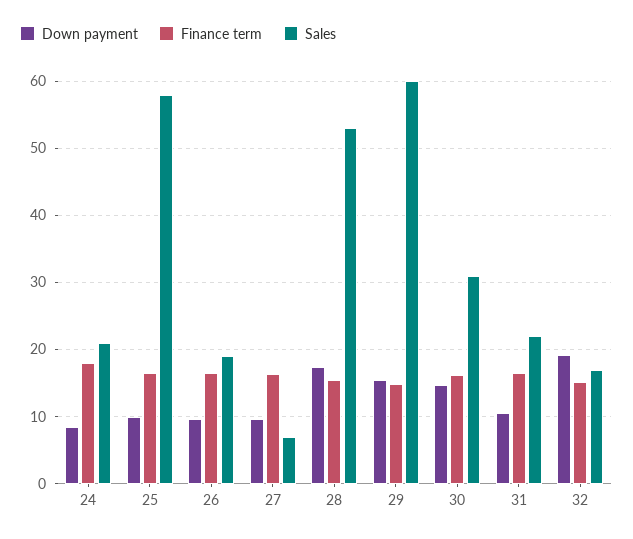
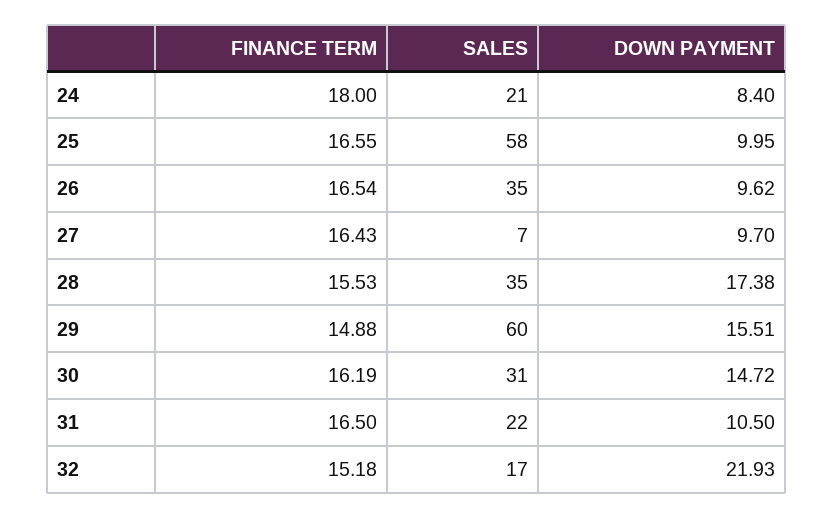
  {
    "Down payment": {
      "24": 8.4,
      "25": 9.95,
      "26": 9.62,
      "27": 9.7,
      "28": 17.38,
      "29": 15.51,
      "30": 14.72,
      "31": 10.5,
-     "32": 19
+     "32": 21.93
    },
    "Finance term": {
      "24": 18,
      "25": 16.55,
      "26": 16.54,
      "27": 16.43,
      "28": 15.53,
      "29": 14.88,
      "30": 16.19,
      "31": 16.5,
      "32": 15.18
    },
    "Sales": {
      "24": 21,
      "25": 58,
-     "26": 19,
+     "26": 35,
      "27": 7,
-     "28": 53,
+     "28": 35,
      "29": 60,
      "30": 31,
      "31": 22,
      "32": 17
    }
  }

